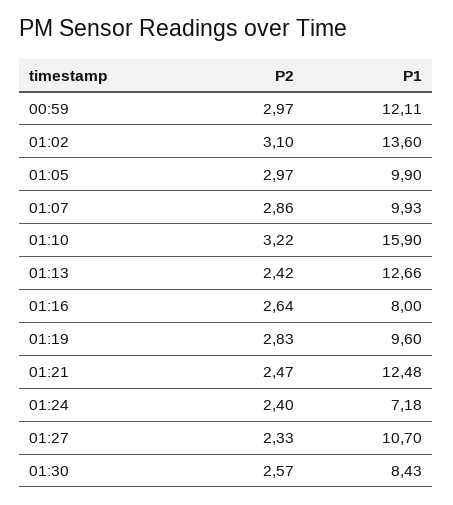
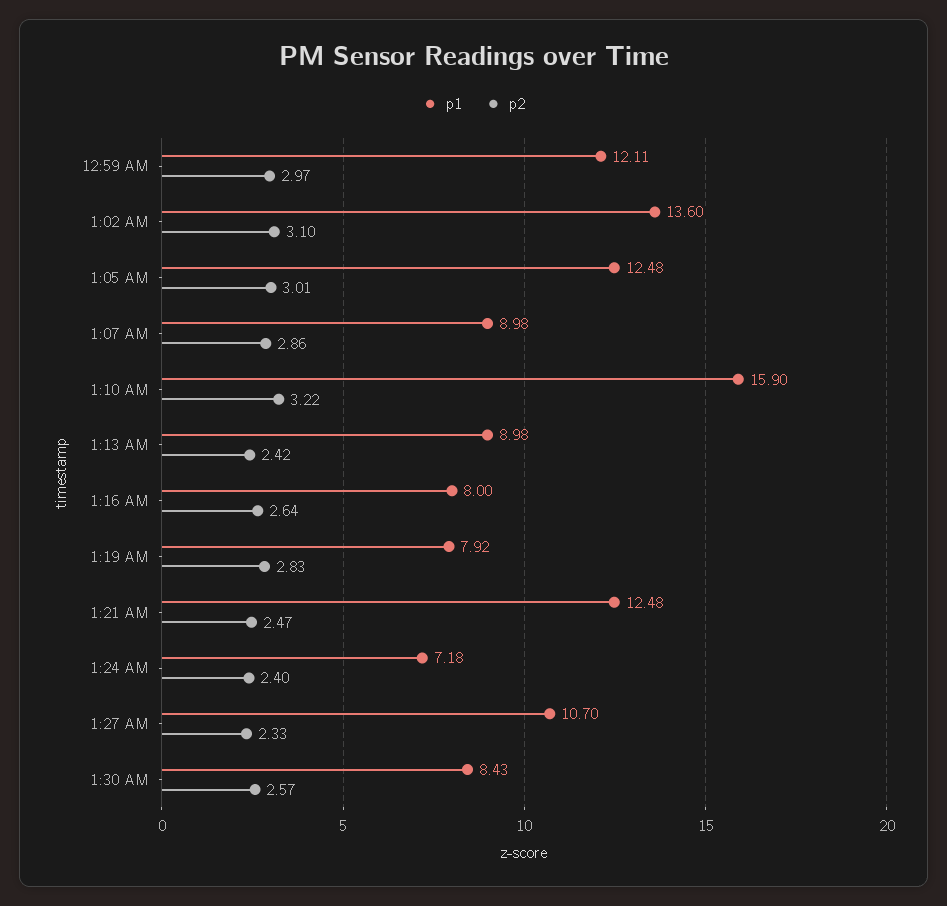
  {
    "P2": {
      "00:59": 2.97,
      "01:02": 3.1,
-     "01:05": 2.97,
+     "01:05": 3.01,
      "01:07": 2.86,
      "01:10": 3.22,
      "01:13": 2.42,
      "01:16": 2.64,
      "01:19": 2.83,
      "01:21": 2.47,
      "01:24": 2.4,
      "01:27": 2.33,
      "01:30": 2.57
    },
    "P1": {
      "00:59": 12.11,
      "01:02": 13.6,
-     "01:05": 9.9,
+     "01:05": 12.48,
-     "01:07": 9.93,
+     "01:07": 8.98,
      "01:10": 15.9,
-     "01:13": 12.66,
+     "01:13": 8.98,
      "01:16": 8,
-     "01:19": 9.6,
+     "01:19": 7.92,
      "01:21": 12.48,
      "01:24": 7.18,
      "01:27": 10.7,
      "01:30": 8.43
    }
  }

